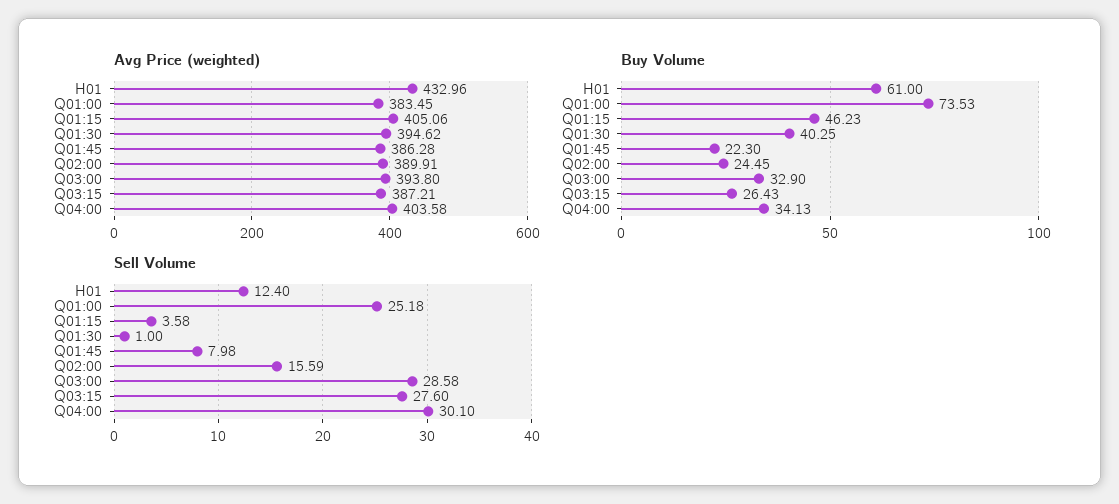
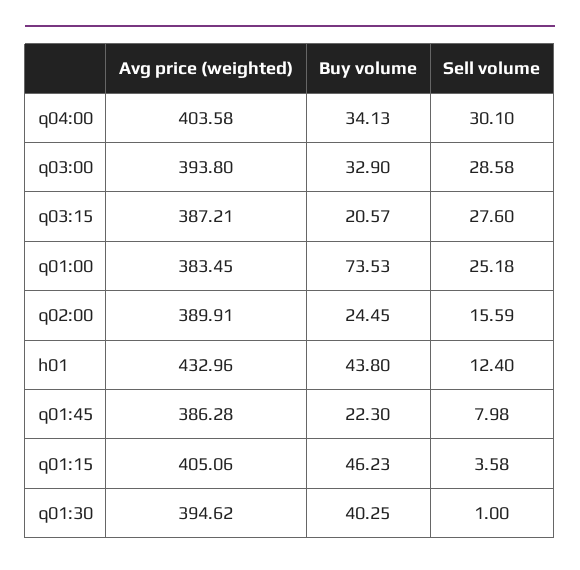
  {
    "Avg Price (weighted)": {
      "H01": 432.96,
      "Q01:00": 383.45,
      "Q01:15": 405.06,
      "Q01:30": 394.62,
      "Q01:45": 386.28,
      "Q02:00": 389.91,
      "Q03:00": 393.8,
      "Q03:15": 387.21,
      "Q04:00": 403.58
    },
    "Buy Volume": {
-     "H01": 61,
+     "H01": 43.8,
      "Q01:00": 73.53,
      "Q01:15": 46.23,
      "Q01:30": 40.25,
      "Q01:45": 22.3,
      "Q02:00": 24.45,
      "Q03:00": 32.9,
-     "Q03:15": 26.43,
+     "Q03:15": 20.57,
      "Q04:00": 34.13
    },
    "Sell Volume": {
      "H01": 12.4,
      "Q01:00": 25.18,
      "Q01:15": 3.58,
      "Q01:30": 1,
      "Q01:45": 7.98,
      "Q02:00": 15.59,
      "Q03:00": 28.58,
      "Q03:15": 27.6,
      "Q04:00": 30.1
    }
  }

